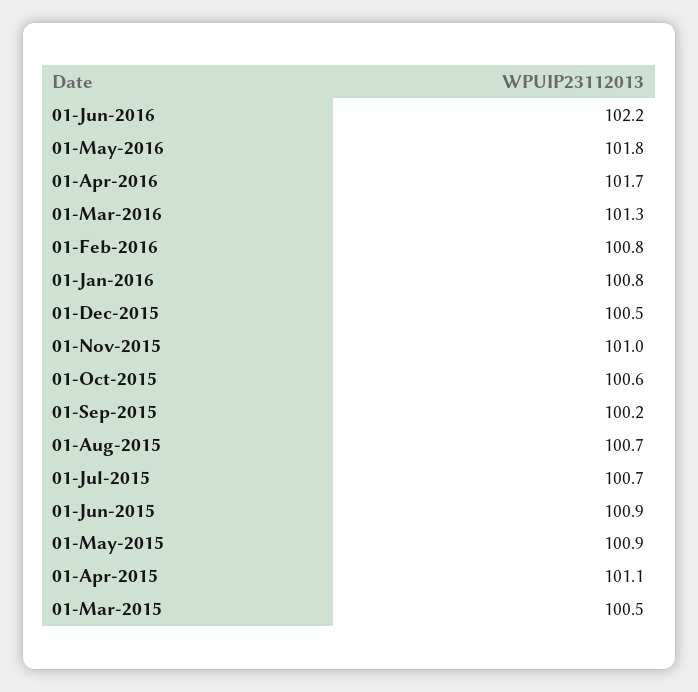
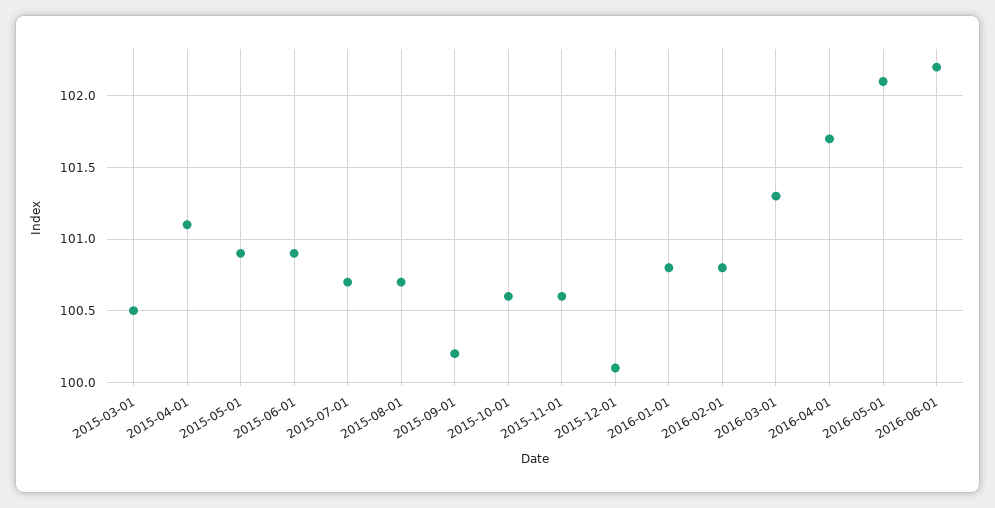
  {
    "01-Jun-2016": 102.2,
-   "01-May-2016": 101.8,
+   "01-May-2016": 102.1,
    "01-Apr-2016": 101.7,
    "01-Mar-2016": 101.3,
    "01-Feb-2016": 100.8,
    "01-Jan-2016": 100.8,
-   "01-Dec-2015": 100.5,
+   "01-Dec-2015": 100.1,
-   "01-Nov-2015": 101,
+   "01-Nov-2015": 100.6,
    "01-Oct-2015": 100.6,
    "01-Sep-2015": 100.2,
    "01-Aug-2015": 100.7,
    "01-Jul-2015": 100.7,
    "01-Jun-2015": 100.9,
    "01-May-2015": 100.9,
    "01-Apr-2015": 101.1,
    "01-Mar-2015": 100.5
  }

